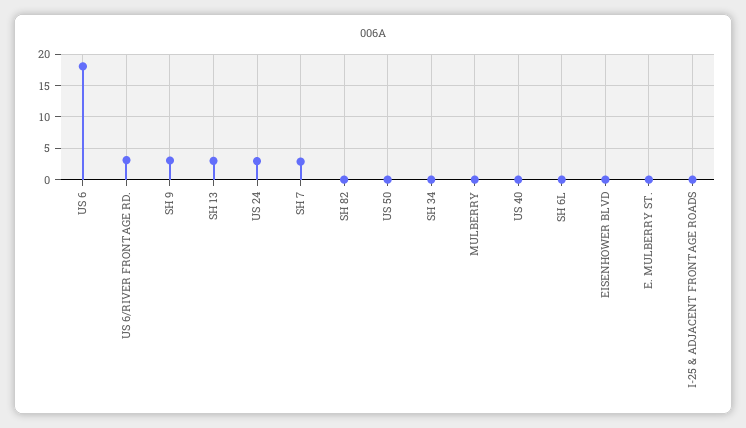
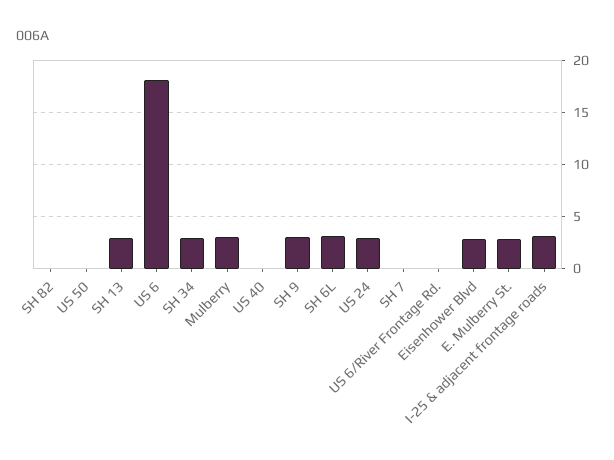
  {
    "US 6": 18,
-   "US 6/RIVER FRONTAGE RD.": 3,
+   "US 6/RIVER FRONTAGE RD.": 0,
    "SH 9": 3,
    "SH 13": 3,
    "US 24": 3,
-   "SH 7": 3,
+   "SH 7": 0,
    "SH 82": 0,
    "US 50": 0,
-   "SH 34": 0,
+   "SH 34": 3,
-   "MULBERRY": 0,
+   "MULBERRY": 3,
    "US 40": 0,
-   "SH 6L": 0,
+   "SH 6L": 3,
-   "EISENHOWER BLVD": 0,
+   "EISENHOWER BLVD": 3,
-   "E. MULBERRY ST.": 0,
+   "E. MULBERRY ST.": 3,
-   "I-25 & ADJACENT FRONTAGE ROADS": 0
+   "I-25 & ADJACENT FRONTAGE ROADS": 3
  }

